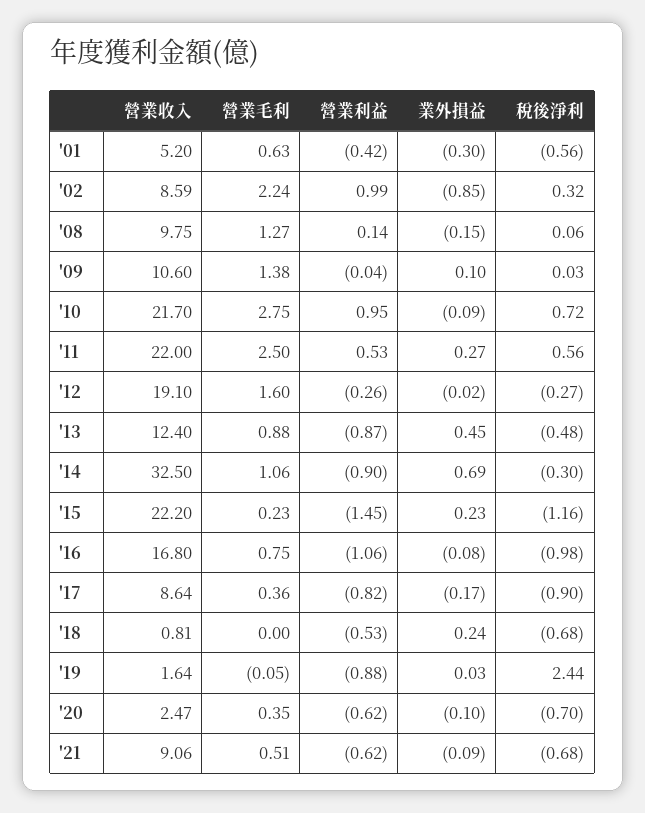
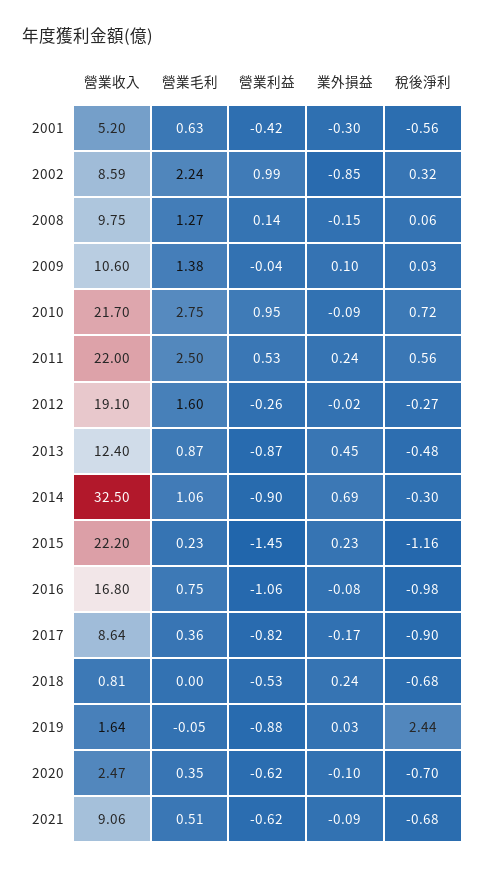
  {
    "營業收入": {
      "'01": 5.2,
      "'02": 8.59,
      "'08": 9.75,
      "'09": 10.6,
      "'10": 21.7,
      "'11": 22,
      "'12": 19.1,
      "'13": 12.4,
      "'14": 32.5,
      "'15": 22.2,
      "'16": 16.8,
      "'17": 8.64,
      "'18": 0.81,
      "'19": 1.64,
      "'20": 2.47,
      "'21": 9.06
    },
    "營業毛利": {
      "'01": 0.63,
      "'02": 2.24,
      "'08": 1.27,
      "'09": 1.38,
      "'10": 2.75,
      "'11": 2.5,
      "'12": 1.6,
-     "'13": 0.88,
+     "'13": 0.87,
      "'14": 1.06,
      "'15": 0.23,
      "'16": 0.75,
      "'17": 0.36,
      "'18": 0,
      "'19": -0.05,
      "'20": 0.35,
      "'21": 0.51
    },
    "營業利益": {
      "'01": -0.42,
      "'02": 0.99,
      "'08": 0.14,
      "'09": -0.04,
      "'10": 0.95,
      "'11": 0.53,
      "'12": -0.26,
      "'13": -0.87,
      "'14": -0.9,
      "'15": -1.45,
      "'16": -1.06,
      "'17": -0.82,
      "'18": -0.53,
      "'19": -0.88,
      "'20": -0.62,
      "'21": -0.62
    },
    "業外損益": {
      "'01": -0.3,
      "'02": -0.85,
      "'08": -0.15,
      "'09": 0.1,
      "'10": -0.09,
-     "'11": 0.27,
+     "'11": 0.24,
      "'12": -0.02,
      "'13": 0.45,
      "'14": 0.69,
      "'15": 0.23,
      "'16": -0.08,
      "'17": -0.17,
      "'18": 0.24,
      "'19": 0.03,
      "'20": -0.1,
      "'21": -0.09
    },
    "稅後淨利": {
      "'01": -0.56,
      "'02": 0.32,
      "'08": 0.06,
      "'09": 0.03,
      "'10": 0.72,
      "'11": 0.56,
      "'12": -0.27,
      "'13": -0.48,
      "'14": -0.3,
      "'15": -1.16,
      "'16": -0.98,
      "'17": -0.9,
      "'18": -0.68,
      "'19": 2.44,
      "'20": -0.7,
      "'21": -0.68
    }
  }

